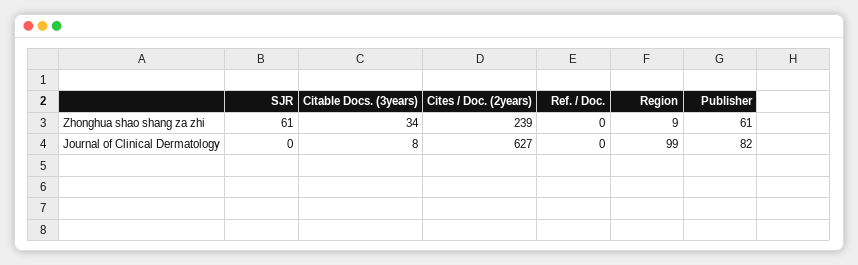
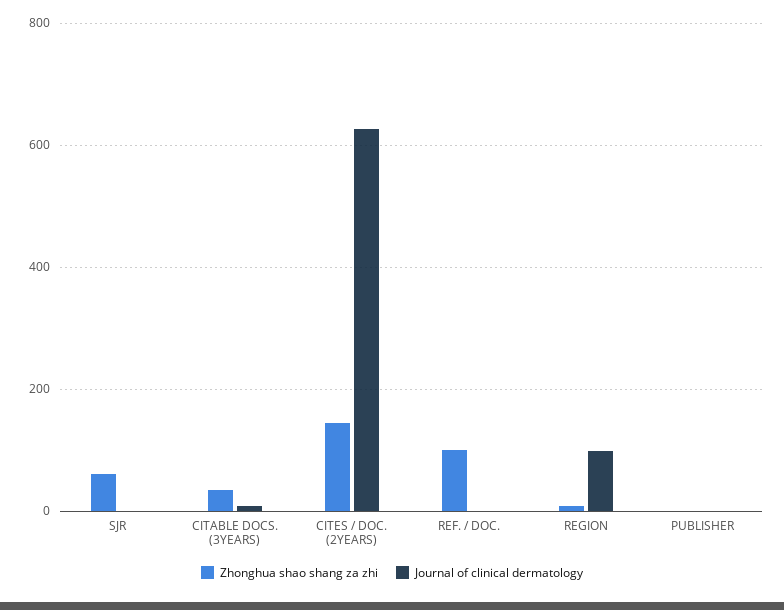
  {
    "Zhonghua shao shang za zhi": {
      "SJR": 61,
      "Citable Docs. (3years)": 34,
-     "Cites / Doc. (2years)": 239,
+     "Cites / Doc. (2years)": 140,
-     "Ref. / Doc.": 0,
+     "Ref. / Doc.": 100,
      "Region": 9,
-     "Publisher": 61
+     "Publisher": 0
    },
    "Journal of Clinical Dermatology": {
      "SJR": 0,
      "Citable Docs. (3years)": 8,
      "Cites / Doc. (2years)": 627,
      "Ref. / Doc.": 0,
      "Region": 99,
-     "Publisher": 82
+     "Publisher": 0
    }
  }

